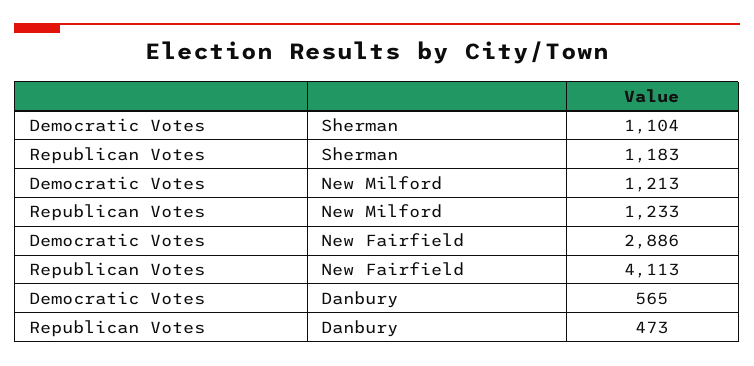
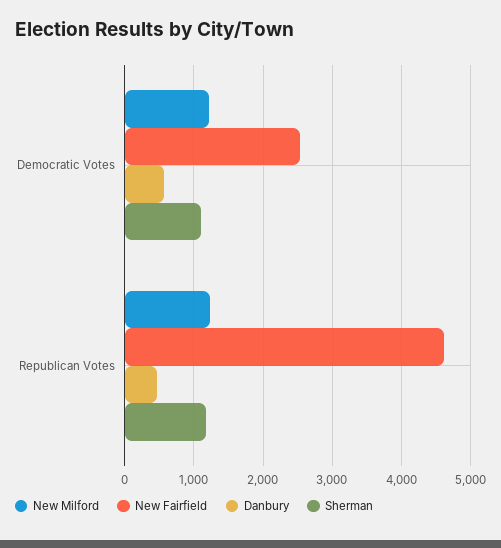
  {
    "Sherman": {
      "Democratic Votes": 1104,
      "Republican Votes": 1183
    },
    "New Milford": {
      "Democratic Votes": 1213,
      "Republican Votes": 1233
    },
    "New Fairfield": {
-     "Democratic Votes": 2886,
+     "Democratic Votes": 2500,
-     "Republican Votes": 4113
+     "Republican Votes": 4600
    },
    "Danbury": {
      "Democratic Votes": 565,
      "Republican Votes": 473
    }
  }

